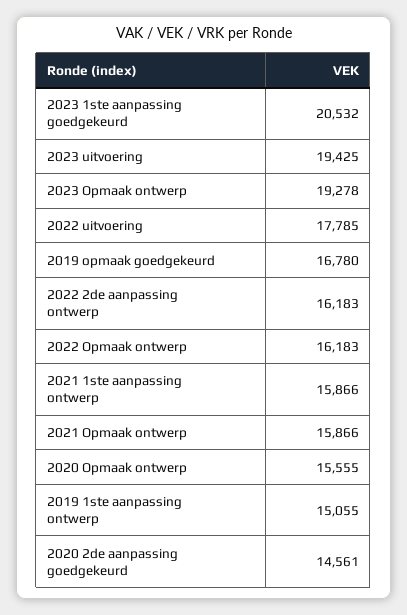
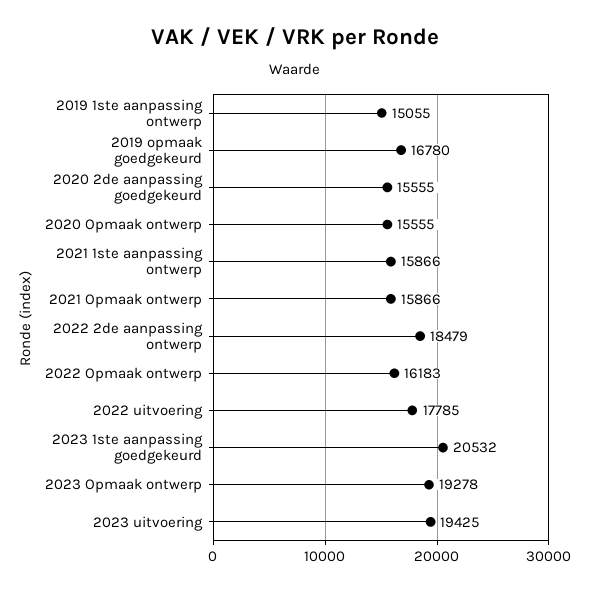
  {
    "2023 1ste aanpassing goedgekeurd": 20532,
    "2023 uitvoering": 19425,
    "2023 Opmaak ontwerp": 19278,
    "2022 uitvoering": 17785,
    "2019 opmaak goedgekeurd": 16780,
-   "2022 2de aanpassing ontwerp": 16183,
+   "2022 2de aanpassing ontwerp": 18479,
    "2022 Opmaak ontwerp": 16183,
    "2021 1ste aanpassing ontwerp": 15866,
    "2021 Opmaak ontwerp": 15866,
    "2020 Opmaak ontwerp": 15555,
    "2019 1ste aanpassing ontwerp": 15055,
-   "2020 2de aanpassing goedgekeurd": 14561
+   "2020 2de aanpassing goedgekeurd": 15555
  }

